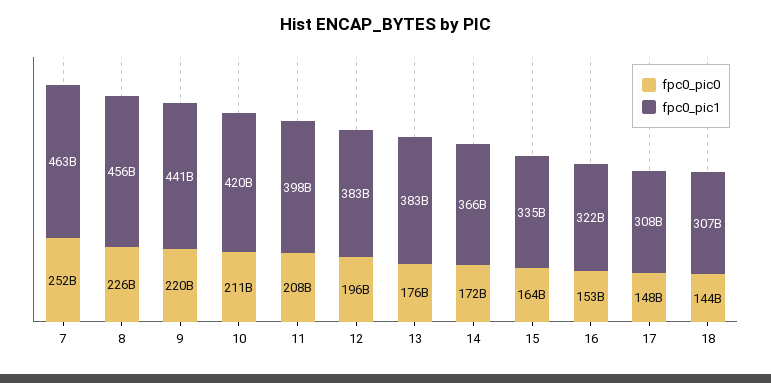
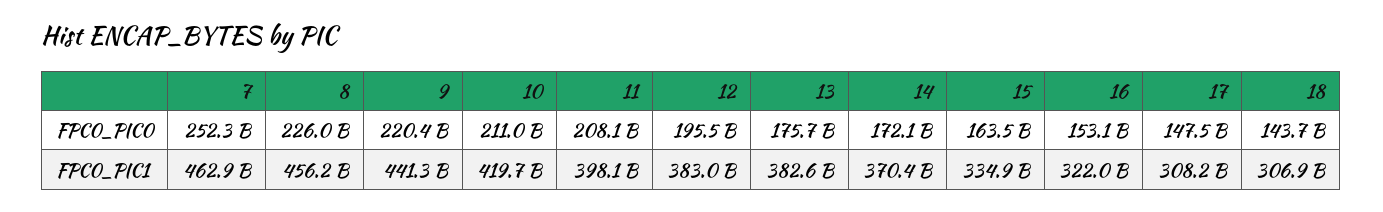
  {
    "fpc0_pic0": {
      "7": 252300000000,
      "8": 226000000000,
      "9": 220400000000,
      "10": 211000000000,
      "11": 208100000000,
      "12": 195500000000,
      "13": 175700000000,
      "14": 172100000000,
      "15": 163500000000,
      "16": 153100000000,
      "17": 147500000000,
      "18": 143700000000
    },
    "fpc0_pic1": {
      "7": 462900000000,
      "8": 456200000000,
      "9": 441300000000,
      "10": 419700000000,
      "11": 398100000000,
      "12": 383000000000,
      "13": 382600000000,
-     "14": 366000000000,
+     "14": 370400000000,
      "15": 334900000000,
      "16": 322000000000,
      "17": 308200000000,
      "18": 306900000000
    }
  }

